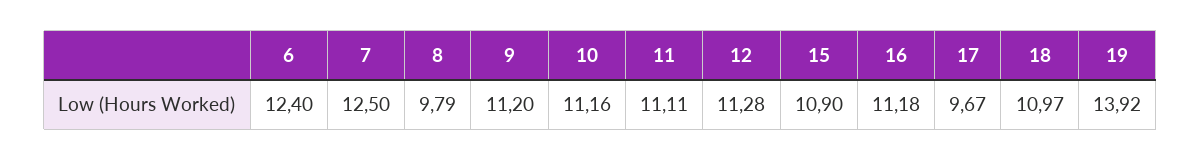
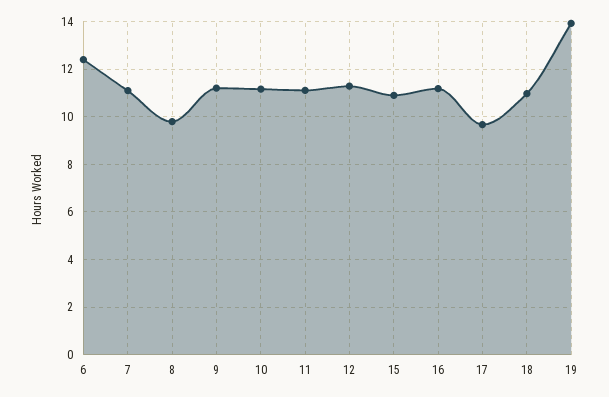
  {
    "6": 12.4,
-   "7": 12.5,
+   "7": 11,
    "8": 9.79,
    "9": 11.2,
    "10": 11.16,
    "11": 11.11,
    "12": 11.28,
    "15": 10.9,
    "16": 11.18,
    "17": 9.67,
    "18": 10.97,
    "19": 13.92
  }

